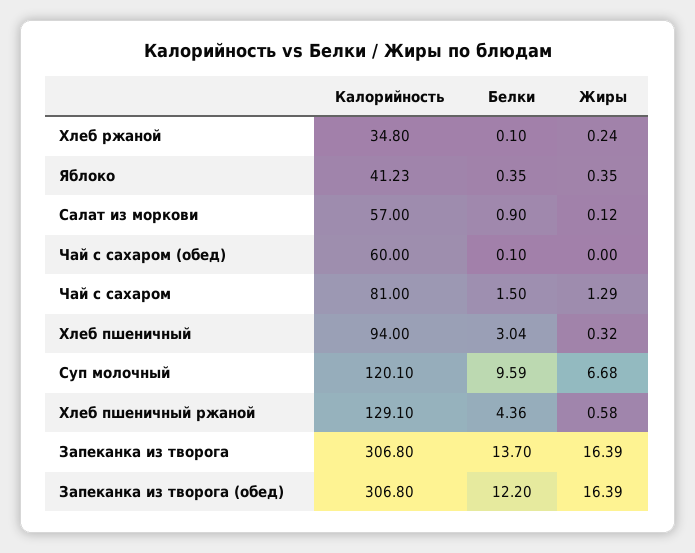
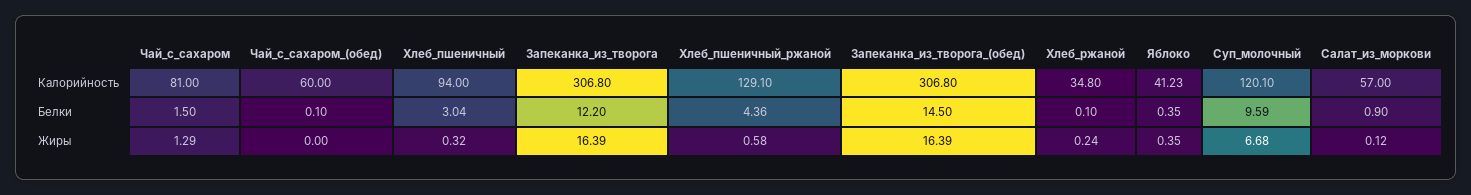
  {
    "Калорийность": {
      "Хлеб ржаной": 34.8,
      "Яблоко": 41.23,
      "Салат из моркови": 57,
      "Чай с сахаром (обед)": 60,
      "Чай с сахаром": 81,
      "Хлеб пшеничный": 94,
      "Суп молочный": 120.1,
      "Хлеб пшеничный ржаной": 129.1,
      "Запеканка из творога": 306.8,
      "Запеканка из творога (обед)": 306.8
    },
    "Белки": {
      "Хлеб ржаной": 0.1,
      "Яблоко": 0.35,
      "Салат из моркови": 0.9,
      "Чай с сахаром (обед)": 0.1,
      "Чай с сахаром": 1.5,
      "Хлеб пшеничный": 3.04,
      "Суп молочный": 9.59,
      "Хлеб пшеничный ржаной": 4.36,
-     "Запеканка из творога": 13.7,
+     "Запеканка из творога": 12.2,
-     "Запеканка из творога (обед)": 12.2
+     "Запеканка из творога (обед)": 14.5
    },
    "Жиры": {
      "Хлеб ржаной": 0.24,
      "Яблоко": 0.35,
      "Салат из моркови": 0.12,
      "Чай с сахаром (обед)": 0,
      "Чай с сахаром": 1.29,
      "Хлеб пшеничный": 0.32,
      "Суп молочный": 6.68,
      "Хлеб пшеничный ржаной": 0.58,
      "Запеканка из творога": 16.39,
      "Запеканка из творога (обед)": 16.39
    }
  }

